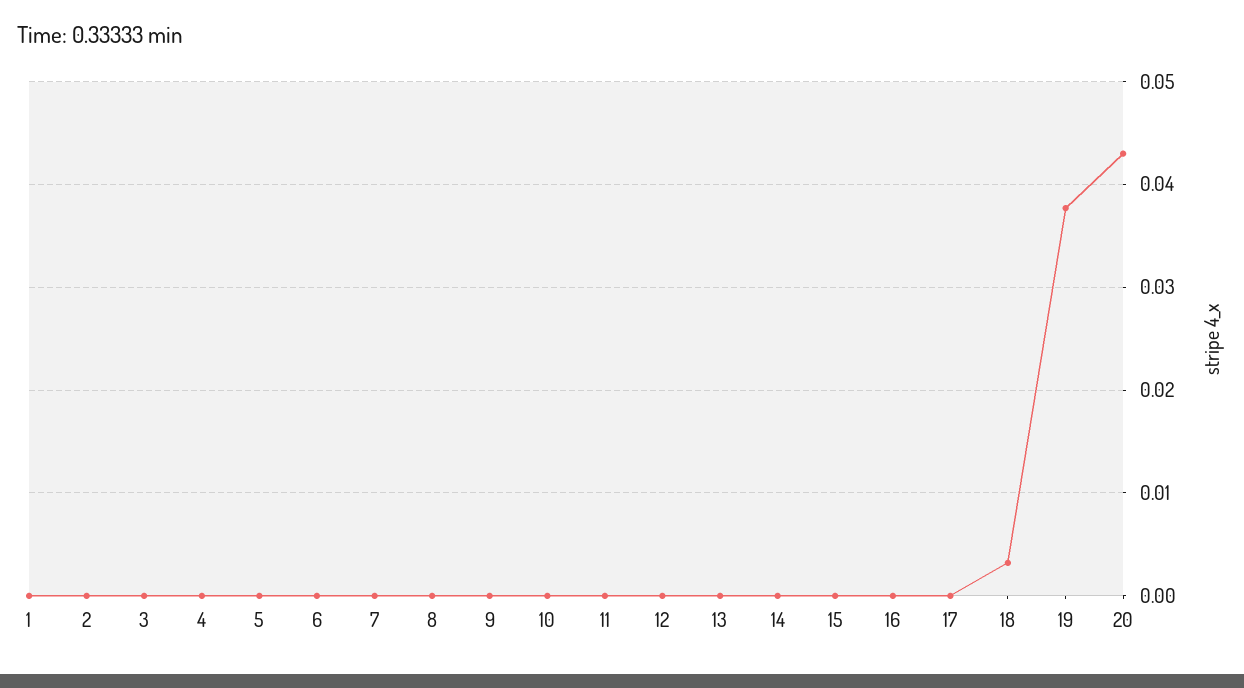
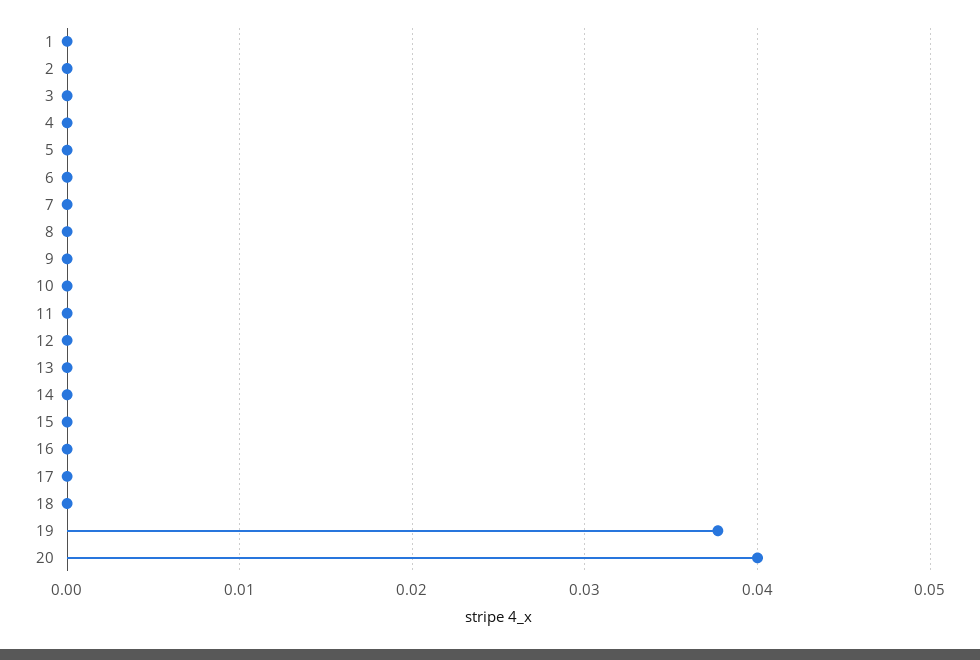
  {
    "1": 0,
    "2": 0,
    "3": 0,
    "4": 0,
    "5": 0,
    "6": 0,
    "7": 0,
    "8": 0,
    "9": 0,
    "10": 0,
    "11": 0,
    "12": 0,
    "13": 0,
    "14": 0,
    "15": 0,
    "16": 0,
    "17": 0,
-   "18": 0.003,
+   "18": 0,
    "19": 0.038,
-   "20": 0.043
+   "20": 0.04
  }

